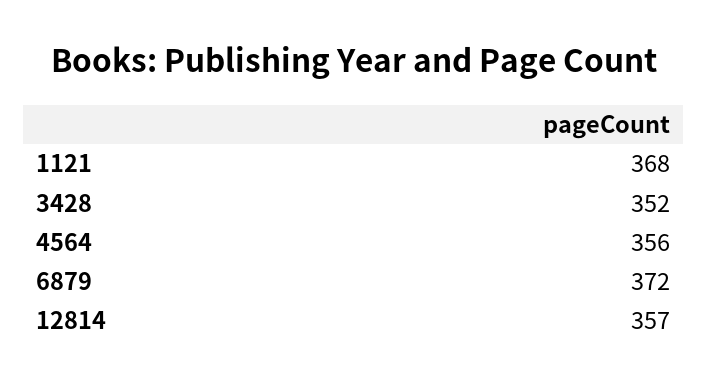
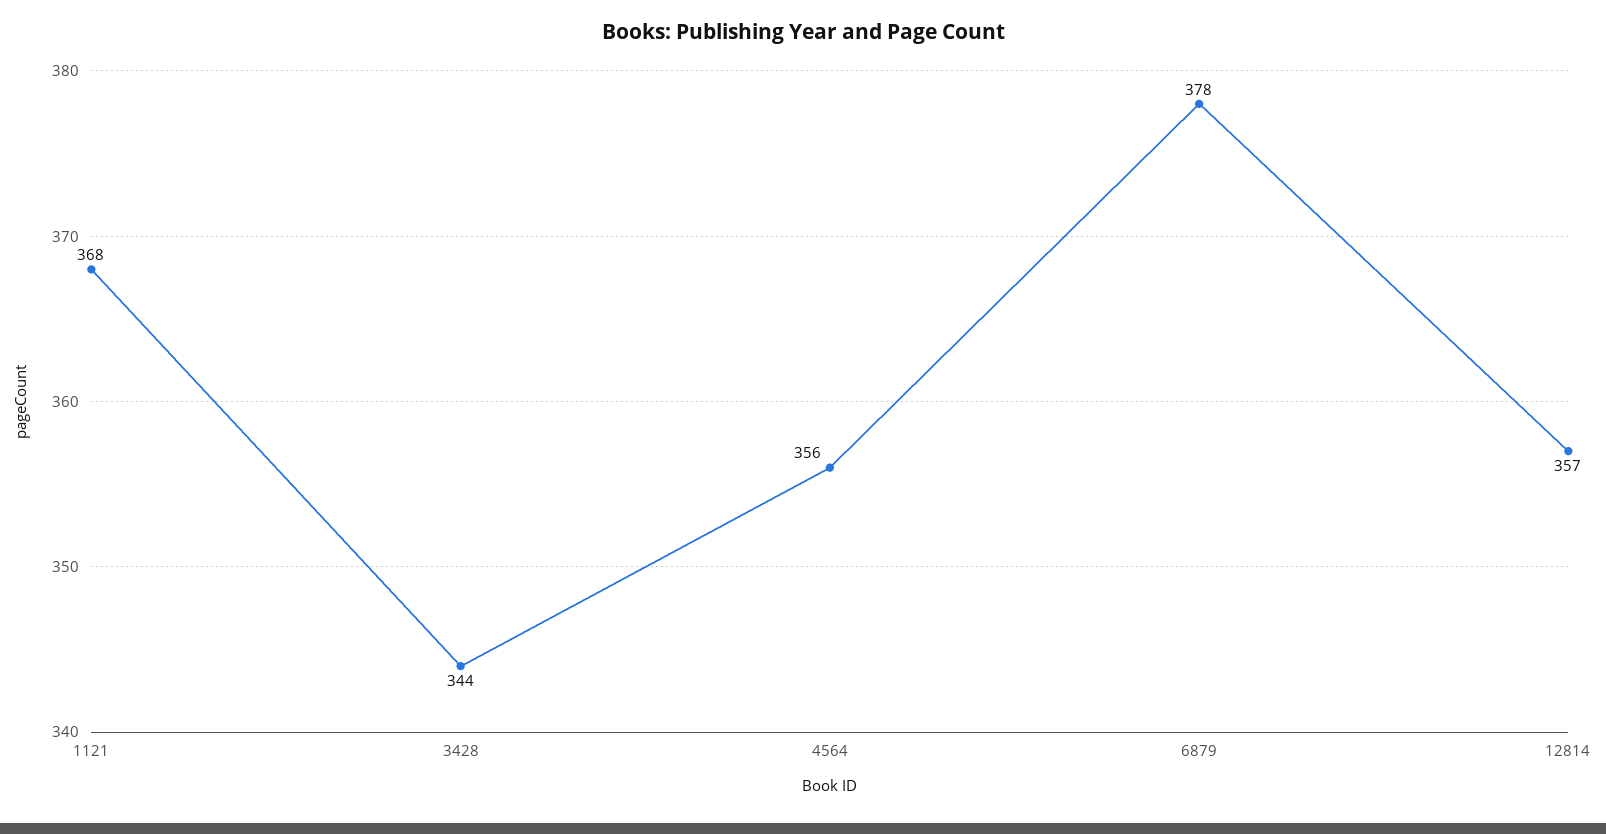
  {
    "1121": 368,
-   "3428": 352,
+   "3428": 344,
    "4564": 356,
-   "6879": 372,
+   "6879": 378,
    "12814": 357
  }

